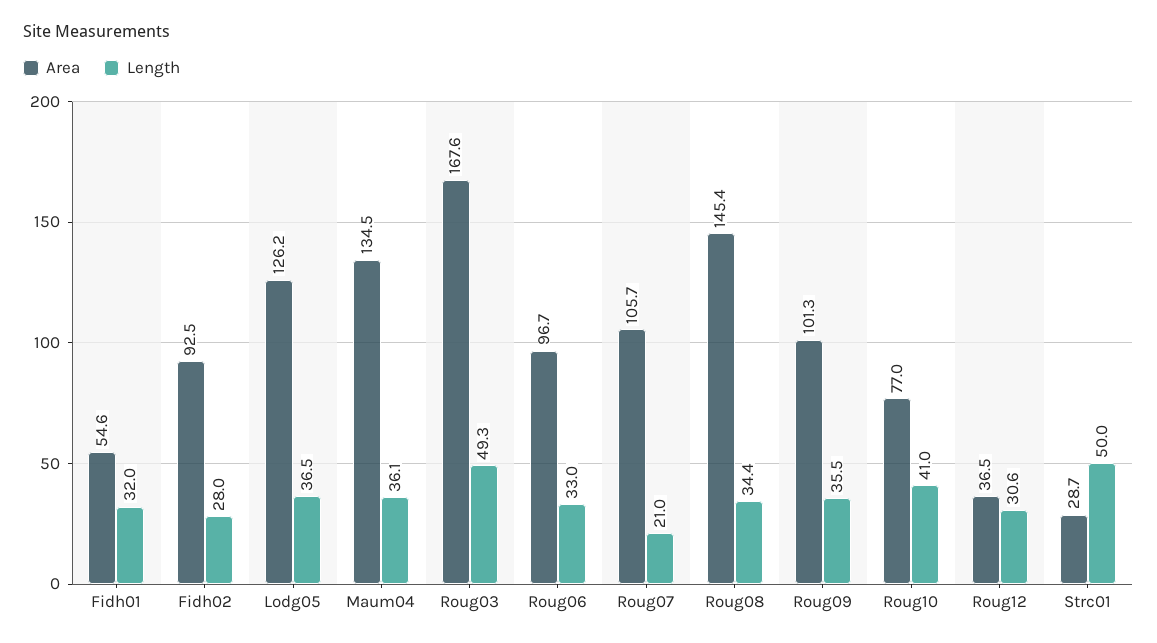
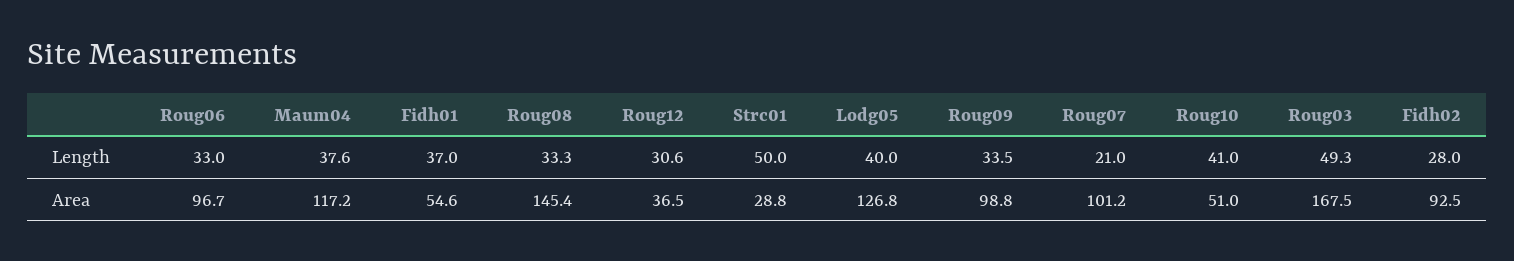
  {
    "Area": {
      "Fidh01": 54.6,
      "Fidh02": 92.5,
-     "Lodg05": 126.2,
+     "Lodg05": 126.8,
-     "Maum04": 134.5,
+     "Maum04": 117.2,
-     "Roug03": 167.6,
+     "Roug03": 167.5,
      "Roug06": 96.7,
-     "Roug07": 105.7,
+     "Roug07": 101.2,
      "Roug08": 145.4,
-     "Roug09": 101.3,
+     "Roug09": 98.8,
-     "Roug10": 77,
+     "Roug10": 51,
      "Roug12": 36.5,
-     "Strc01": 28.7
+     "Strc01": 28.8
    },
    "Length": {
-     "Fidh01": 32,
+     "Fidh01": 37,
      "Fidh02": 28,
-     "Lodg05": 36.5,
+     "Lodg05": 40,
-     "Maum04": 36.1,
+     "Maum04": 37.6,
      "Roug03": 49.3,
      "Roug06": 33,
      "Roug07": 21,
-     "Roug08": 34.4,
+     "Roug08": 33.3,
-     "Roug09": 35.5,
+     "Roug09": 33.5,
      "Roug10": 41,
      "Roug12": 30.6,
      "Strc01": 50
    }
  }

